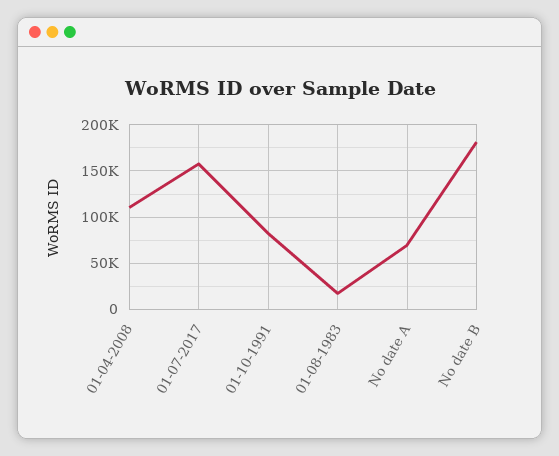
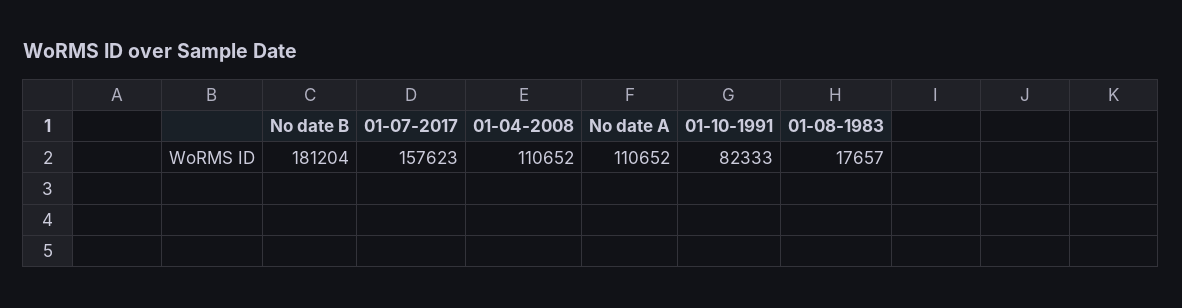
  {
    "01-04-2008": 110652,
    "01-07-2017": 157623,
    "01-10-1991": 82333,
    "01-08-1983": 17657,
-   "No date A": 70000,
+   "No date A": 110652,
    "No date B": 181204
  }

